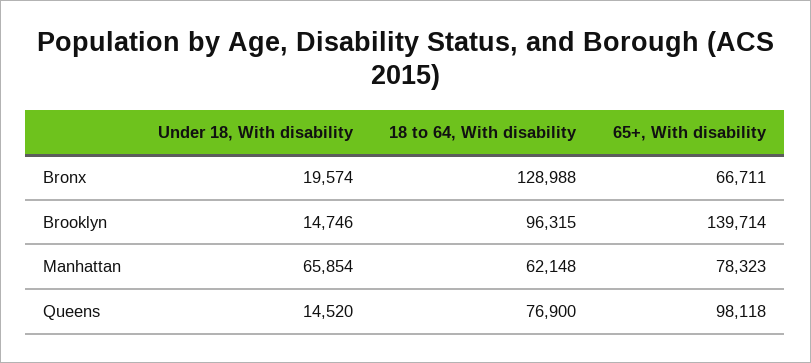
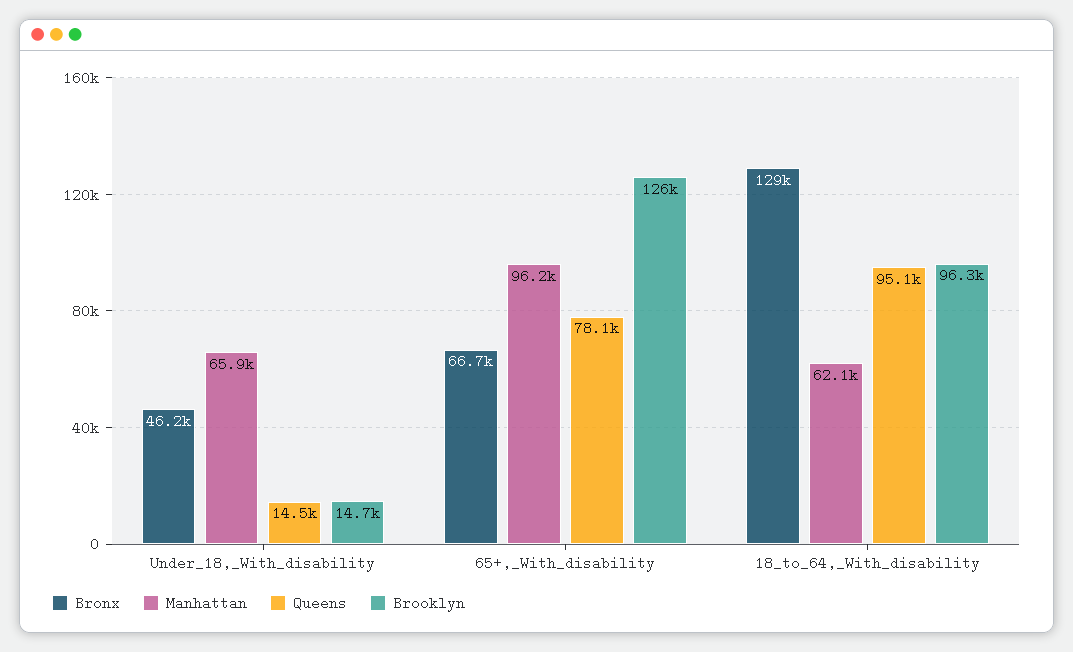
  {
    "Bronx": {
-     "Under 18, With disability": 19574,
+     "Under 18, With disability": 46200,
      "18 to 64, With disability": 128988,
      "65+, With disability": 66711
    },
    "Brooklyn": {
      "Under 18, With disability": 14746,
      "18 to 64, With disability": 96315,
-     "65+, With disability": 139714
+     "65+, With disability": 126000
    },
    "Manhattan": {
      "Under 18, With disability": 65854,
      "18 to 64, With disability": 62148,
-     "65+, With disability": 78323
+     "65+, With disability": 96200
    },
    "Queens": {
      "Under 18, With disability": 14520,
-     "18 to 64, With disability": 76900,
+     "18 to 64, With disability": 95100,
-     "65+, With disability": 98118
+     "65+, With disability": 78100
    }
  }

